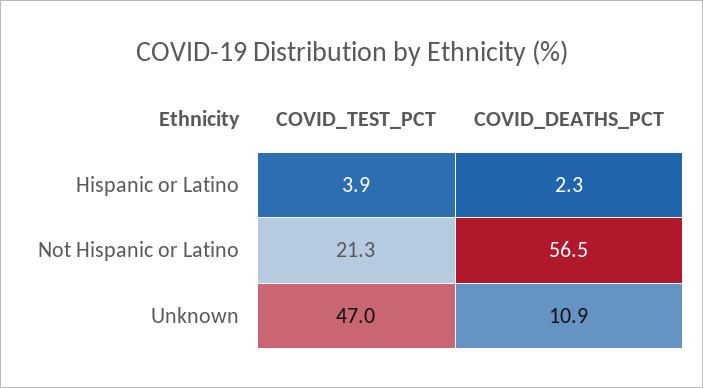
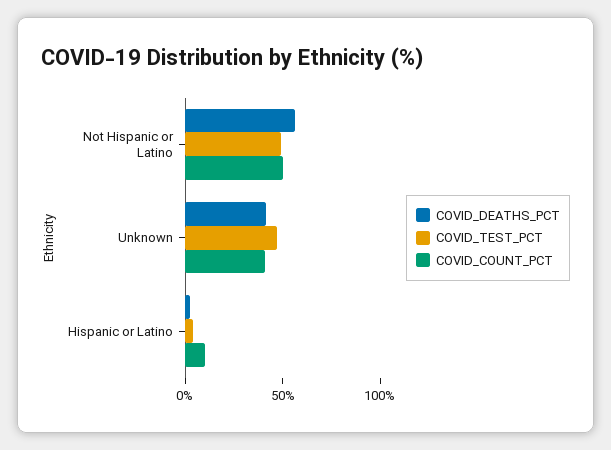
  {
    "COVID_TEST_PCT": {
      "Hispanic or Latino": 3.9,
-     "Not Hispanic or Latino": 21.3,
+     "Not Hispanic or Latino": 50,
      "Unknown": 47
    },
    "COVID_DEATHS_PCT": {
      "Hispanic or Latino": 2.3,
      "Not Hispanic or Latino": 56.5,
-     "Unknown": 10.9
+     "Unknown": 40
-   }
+   },
+   "COVID_COUNT_PCT": {
+     "Not Hispanic or Latino": 50,
+     "Unknown": 40,
+     "Hispanic or Latino": 10
+   }
  }

